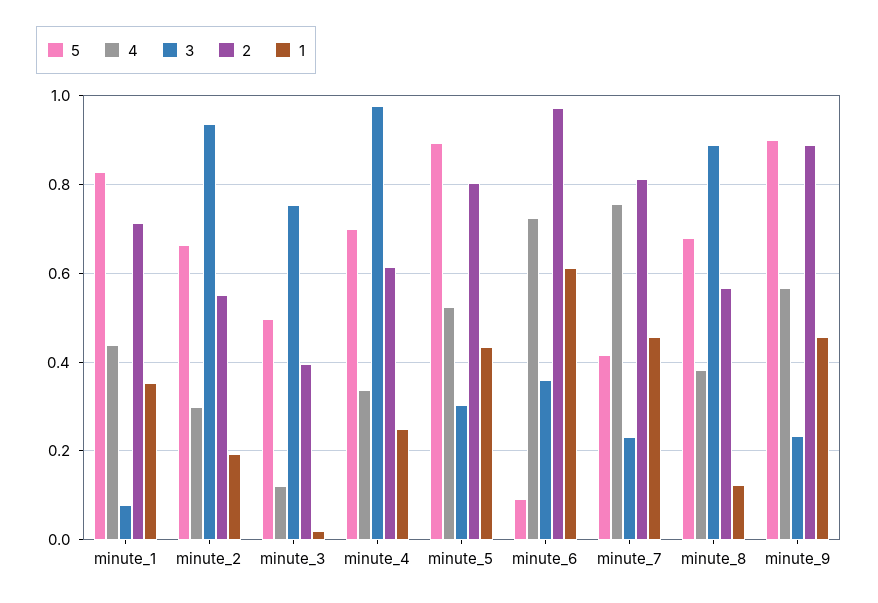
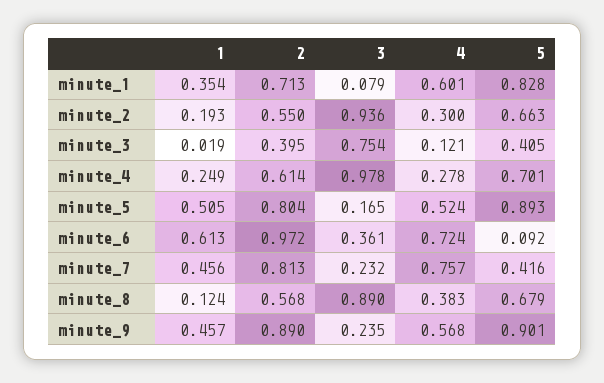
  {
    "5": {
      "minute_1": 0.828,
      "minute_2": 0.663,
-     "minute_3": 0.5,
+     "minute_3": 0.405,
      "minute_4": 0.701,
      "minute_5": 0.893,
      "minute_6": 0.092,
      "minute_7": 0.416,
      "minute_8": 0.679,
      "minute_9": 0.901
    },
    "4": {
-     "minute_1": 0.44,
+     "minute_1": 0.601,
      "minute_2": 0.3,
      "minute_3": 0.121,
-     "minute_4": 0.34,
+     "minute_4": 0.278,
      "minute_5": 0.524,
      "minute_6": 0.724,
      "minute_7": 0.757,
      "minute_8": 0.383,
      "minute_9": 0.568
    },
    "3": {
      "minute_1": 0.079,
      "minute_2": 0.936,
      "minute_3": 0.754,
      "minute_4": 0.978,
-     "minute_5": 0.3,
+     "minute_5": 0.165,
      "minute_6": 0.361,
      "minute_7": 0.232,
      "minute_8": 0.89,
      "minute_9": 0.235
    },
    "2": {
      "minute_1": 0.713,
      "minute_2": 0.55,
      "minute_3": 0.395,
      "minute_4": 0.614,
      "minute_5": 0.804,
      "minute_6": 0.972,
      "minute_7": 0.813,
      "minute_8": 0.568,
      "minute_9": 0.89
    },
    "1": {
      "minute_1": 0.354,
      "minute_2": 0.193,
      "minute_3": 0.019,
      "minute_4": 0.249,
-     "minute_5": 0.44,
+     "minute_5": 0.505,
      "minute_6": 0.613,
      "minute_7": 0.456,
      "minute_8": 0.124,
      "minute_9": 0.457
    }
  }

